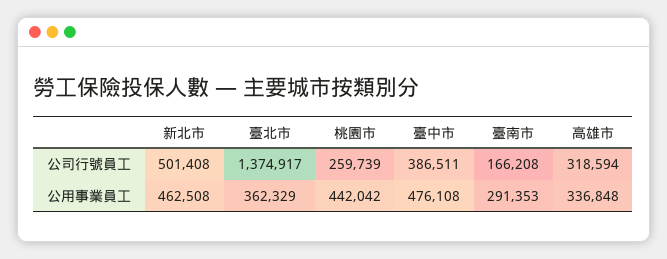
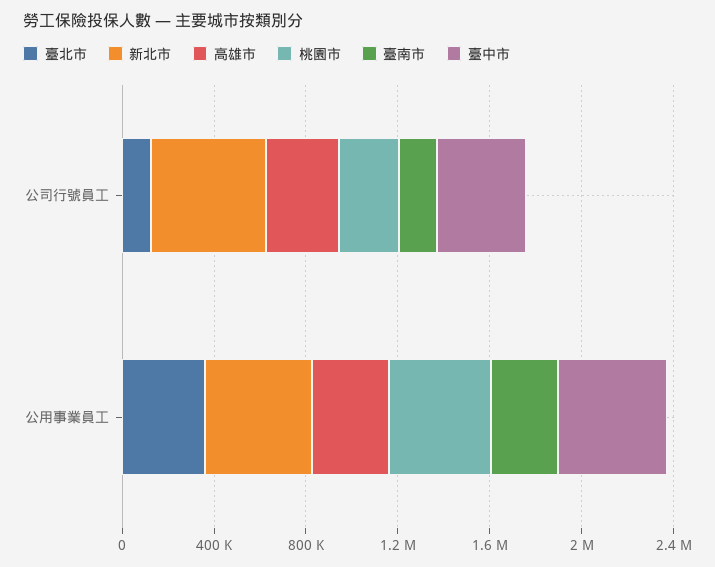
  {
    "新北市": {
      "公司行號員工": 501408,
      "公用事業員工": 462508
    },
    "臺北市": {
-     "公司行號員工": 1374917,
+     "公司行號員工": 100000,
      "公用事業員工": 362329
    },
    "桃園市": {
      "公司行號員工": 259739,
      "公用事業員工": 442042
    },
    "臺中市": {
      "公司行號員工": 386511,
      "公用事業員工": 476108
    },
    "臺南市": {
      "公司行號員工": 166208,
      "公用事業員工": 291353
    },
    "高雄市": {
      "公司行號員工": 318594,
      "公用事業員工": 336848
    }
  }

